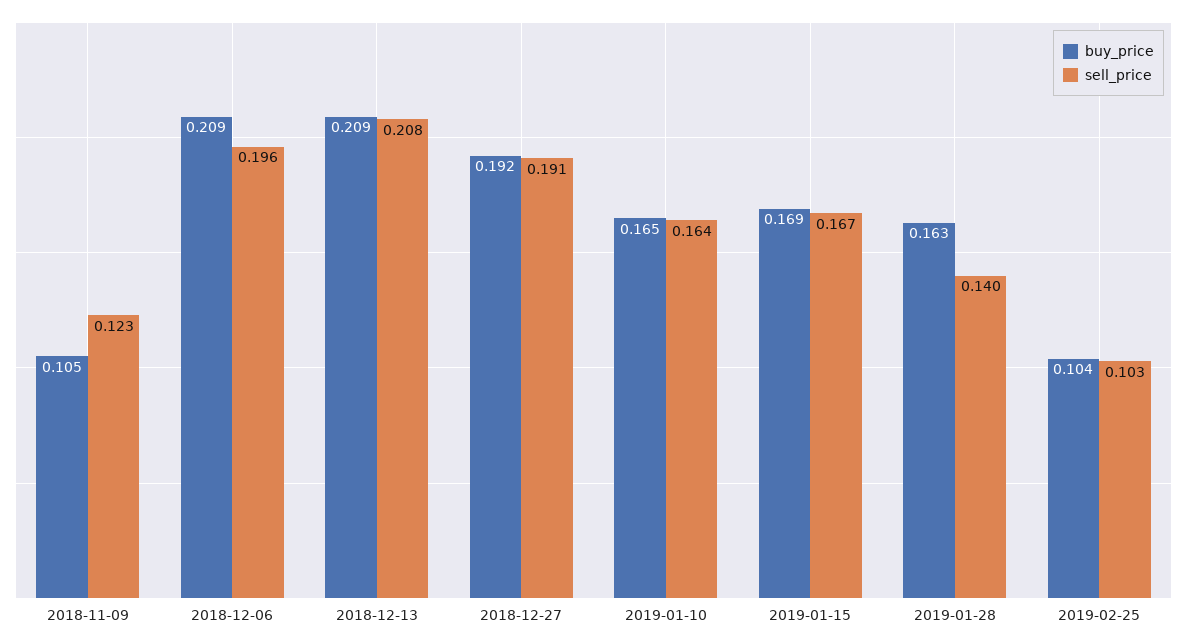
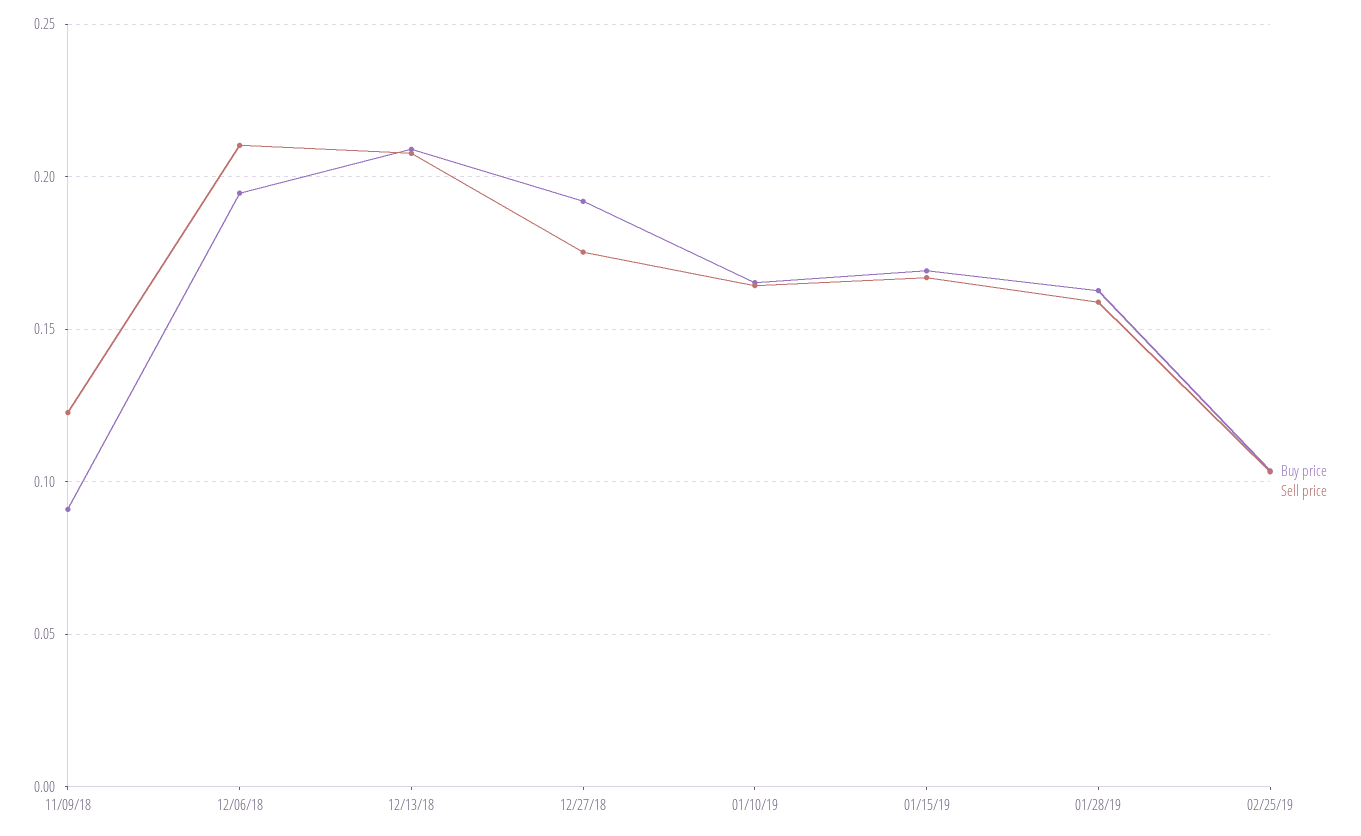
  {
    "buy_price": {
-     "2018-11-09": 0.105,
+     "2018-11-09": 0.09,
-     "2018-12-06": 0.209,
+     "2018-12-06": 0.195,
      "2018-12-13": 0.209,
      "2018-12-27": 0.192,
      "2019-01-10": 0.165,
      "2019-01-15": 0.169,
      "2019-01-28": 0.163,
      "2019-02-25": 0.104
    },
    "sell_price": {
      "2018-11-09": 0.123,
-     "2018-12-06": 0.196,
+     "2018-12-06": 0.21,
      "2018-12-13": 0.208,
-     "2018-12-27": 0.191,
+     "2018-12-27": 0.175,
      "2019-01-10": 0.164,
      "2019-01-15": 0.167,
-     "2019-01-28": 0.14,
+     "2019-01-28": 0.16,
      "2019-02-25": 0.103
    }
  }

